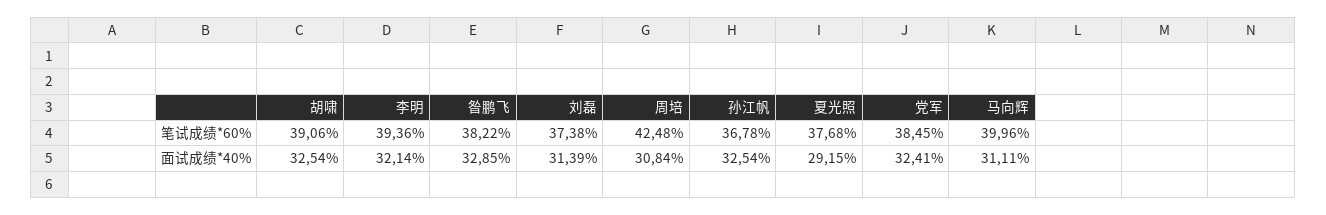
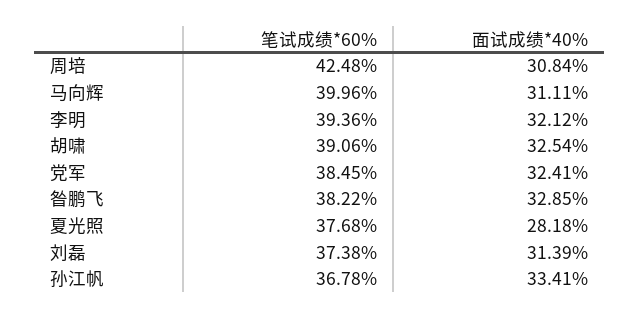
  {
    "胡啸": {
      "笔试成绩*60%": 39.06,
      "面试成绩*40%": 32.54
    },
    "李明": {
      "笔试成绩*60%": 39.36,
-     "面试成绩*40%": 32.14
+     "面试成绩*40%": 32.12
    },
    "昝鹏飞": {
      "笔试成绩*60%": 38.22,
      "面试成绩*40%": 32.85
    },
    "刘磊": {
      "笔试成绩*60%": 37.38,
      "面试成绩*40%": 31.39
    },
    "周培": {
      "笔试成绩*60%": 42.48,
      "面试成绩*40%": 30.84
    },
    "孙江帆": {
      "笔试成绩*60%": 36.78,
-     "面试成绩*40%": 32.54
+     "面试成绩*40%": 33.41
    },
    "夏光照": {
      "笔试成绩*60%": 37.68,
-     "面试成绩*40%": 29.15
+     "面试成绩*40%": 28.18
    },
    "党军": {
      "笔试成绩*60%": 38.45,
      "面试成绩*40%": 32.41
    },
    "马向辉": {
      "笔试成绩*60%": 39.96,
      "面试成绩*40%": 31.11
    }
  }

